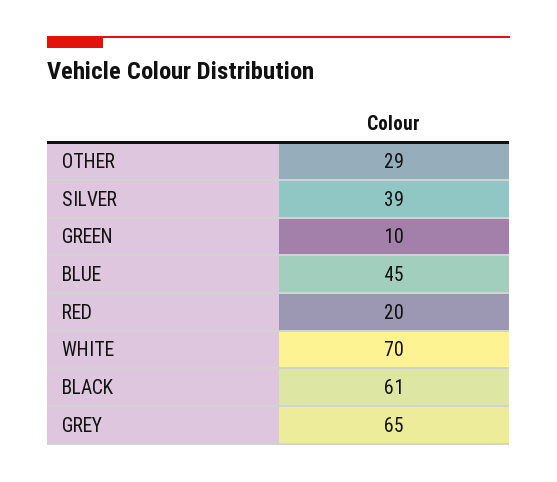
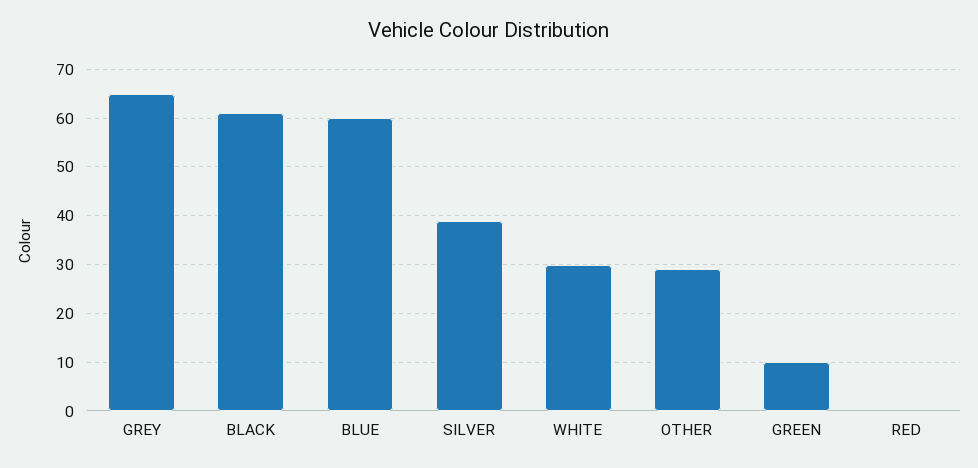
  {
    "OTHER": 29,
    "SILVER": 39,
    "GREEN": 10,
-   "BLUE": 45,
+   "BLUE": 60,
-   "RED": 20,
+   "RED": 0,
-   "WHITE": 70,
+   "WHITE": 30,
    "BLACK": 61,
    "GREY": 65
  }

